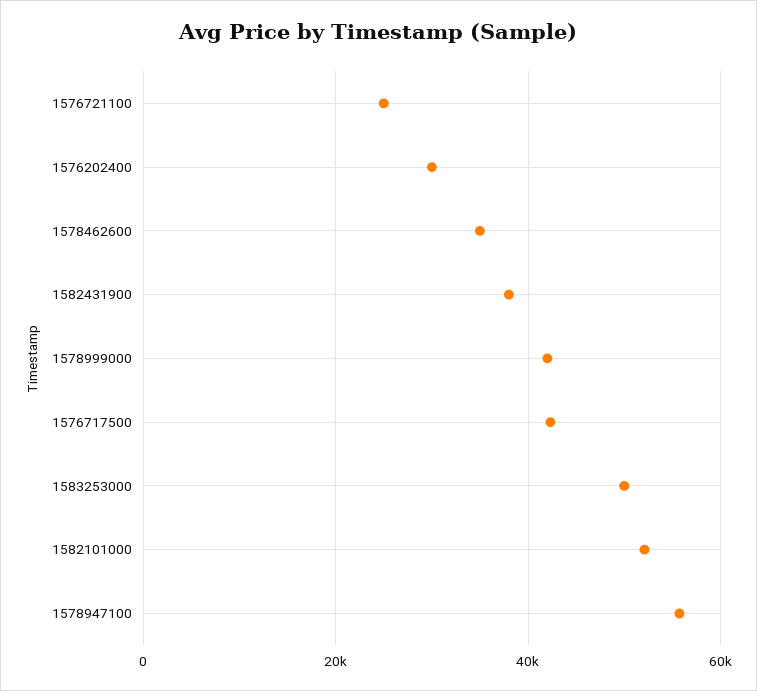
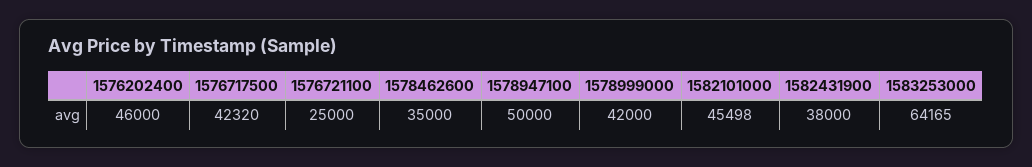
  {
    "1576721100": 25000,
-   "1576202400": 30000,
+   "1576202400": 46000,
    "1578462600": 35000,
    "1582431900": 38000,
    "1578999000": 42000,
    "1576717500": 42320,
-   "1583253000": 50000,
+   "1583253000": 64165,
-   "1582101000": 52000,
+   "1582101000": 45498,
-   "1578947100": 56000
+   "1578947100": 50000
  }

